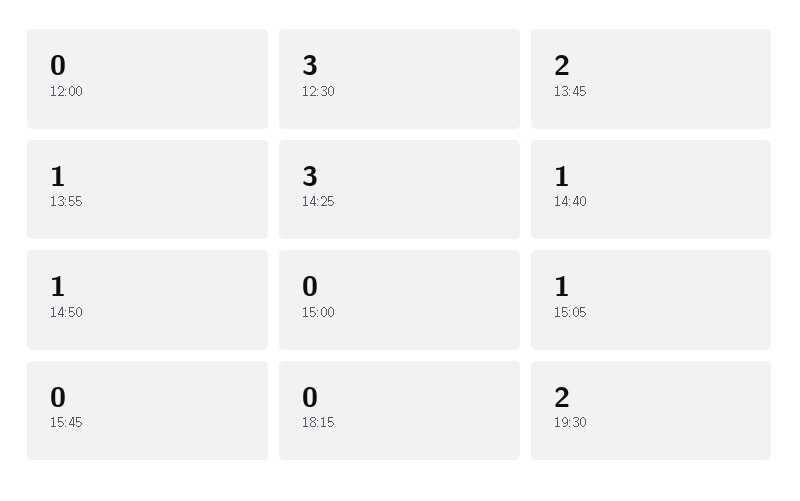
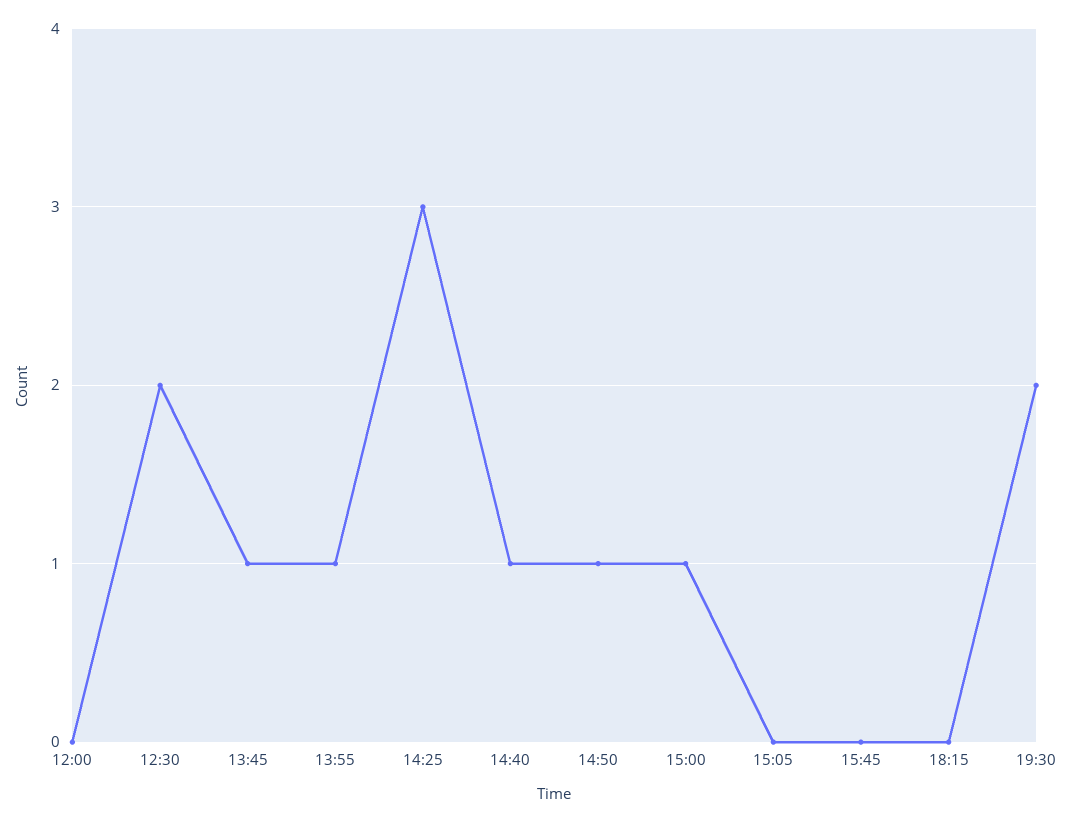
  {
    "12:00": 0,
-   "12:30": 3,
+   "12:30": 2,
-   "13:45": 2,
+   "13:45": 1,
    "13:55": 1,
    "14:25": 3,
    "14:40": 1,
    "14:50": 1,
-   "15:00": 0,
+   "15:00": 1,
-   "15:05": 1,
+   "15:05": 0,
    "15:45": 0,
    "18:15": 0,
    "19:30": 2
  }

